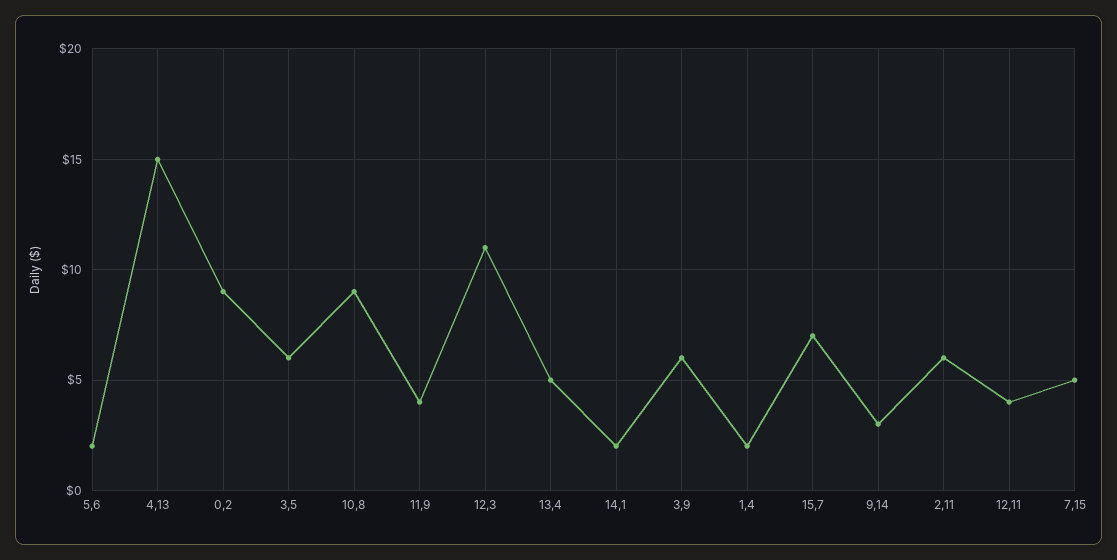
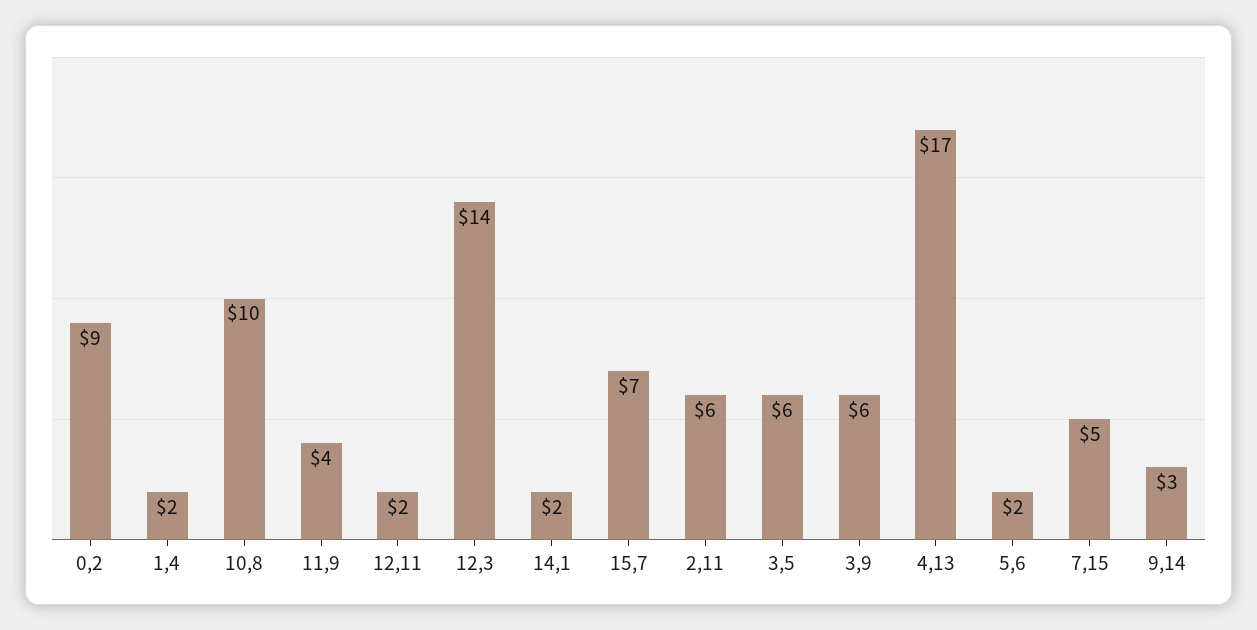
  {
    "5,6": 2,
-   "4,13": 15,
+   "4,13": 17,
    "0,2": 9,
    "3,5": 6,
-   "10,8": 9,
+   "10,8": 10,
    "11,9": 4,
-   "12,3": 11,
+   "12,3": 14,
-   "13,4": 5,
    "14,1": 2,
    "3,9": 6,
    "1,4": 2,
    "15,7": 7,
    "9,14": 3,
    "2,11": 6,
-   "12,11": 4,
+   "12,11": 2,
    "7,15": 5
  }

